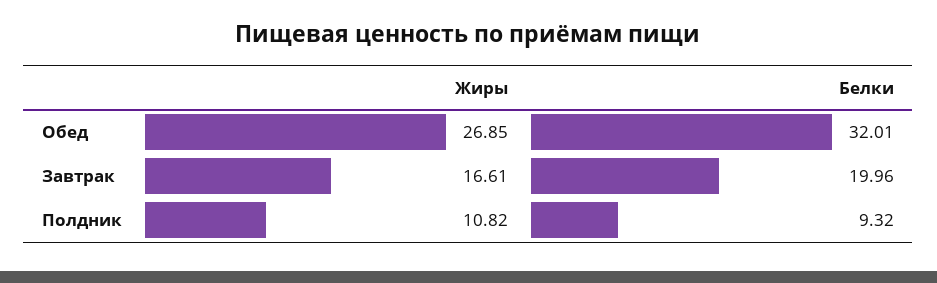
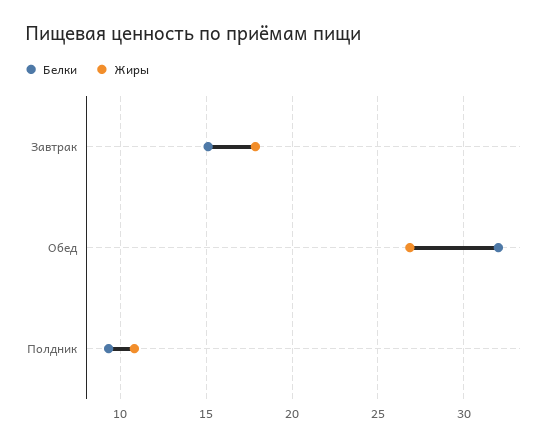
  {
    "Жиры": {
      "Обед": 26.85,
-     "Завтрак": 16.61,
+     "Завтрак": 18,
      "Полдник": 10.82
    },
    "Белки": {
      "Обед": 32.01,
-     "Завтрак": 19.96,
+     "Завтрак": 15,
      "Полдник": 9.32
    }
  }

